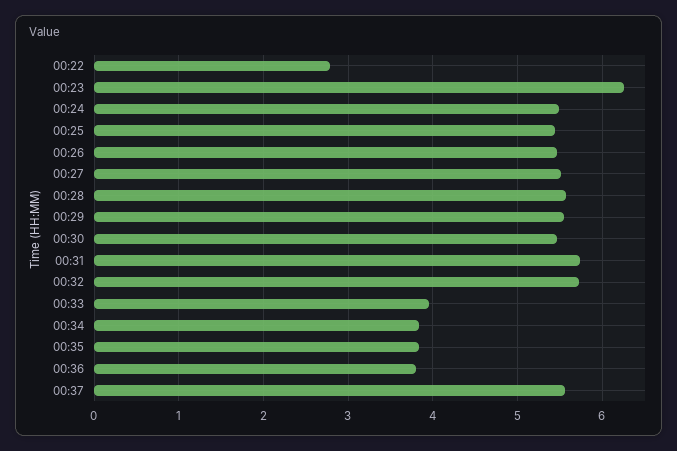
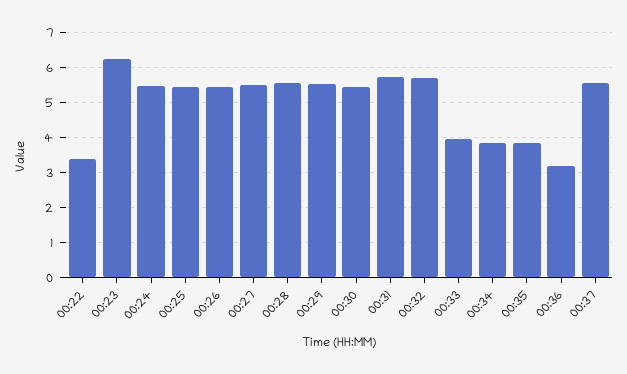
  {
-   "00:22": 2.8,
+   "00:22": 3.4,
    "00:23": 6.3,
    "00:24": 5.5,
    "00:25": 5.4,
    "00:26": 5.5,
    "00:27": 5.5,
    "00:28": 5.6,
    "00:29": 5.6,
    "00:30": 5.5,
    "00:31": 5.7,
    "00:32": 5.7,
    "00:33": 4,
    "00:34": 3.8,
    "00:35": 3.8,
-   "00:36": 3.8,
+   "00:36": 3.2,
    "00:37": 5.6
  }

